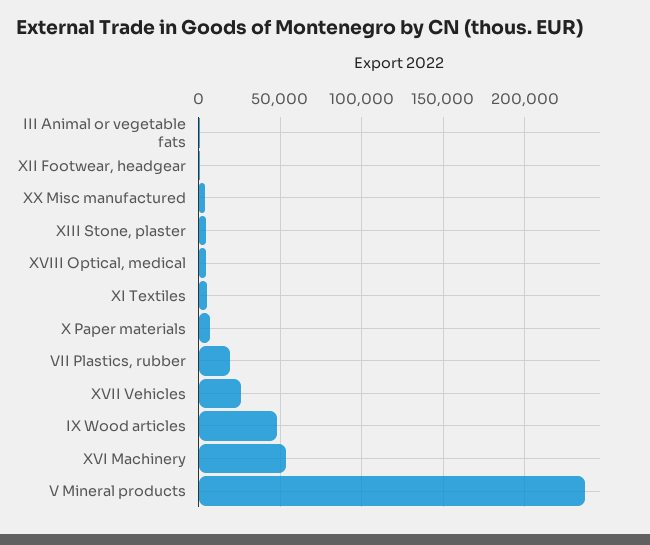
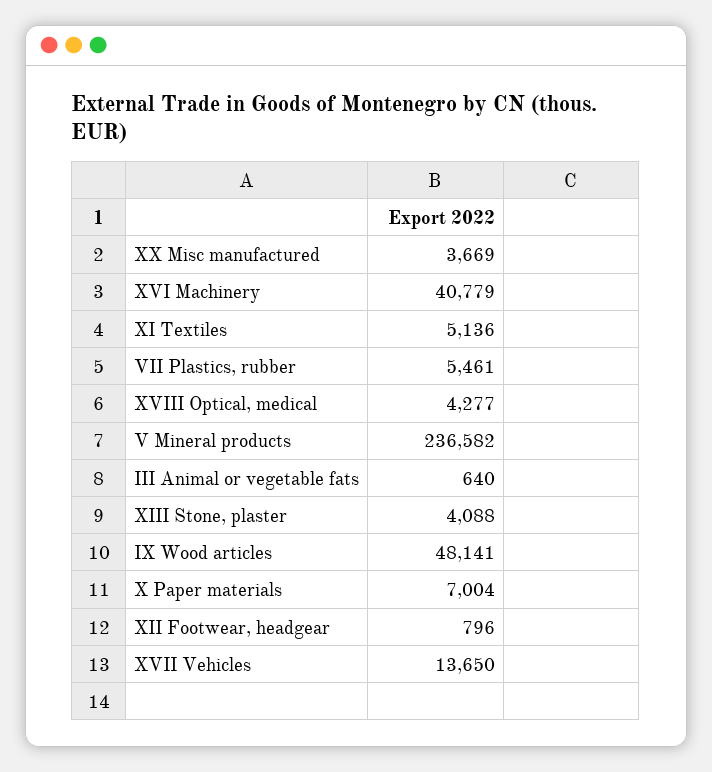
  {
    "III Animal or vegetable fats": 640,
    "XII Footwear, headgear": 796,
    "XX Misc manufactured": 3669,
    "XIII Stone, plaster": 4088,
    "XVIII Optical, medical": 4277,
    "XI Textiles": 5136,
    "X Paper materials": 7004,
-   "VII Plastics, rubber": 20000,
+   "VII Plastics, rubber": 5461,
-   "XVII Vehicles": 25000,
+   "XVII Vehicles": 13650,
    "IX Wood articles": 48141,
-   "XVI Machinery": 55000,
+   "XVI Machinery": 40779,
    "V Mineral products": 236582
  }

